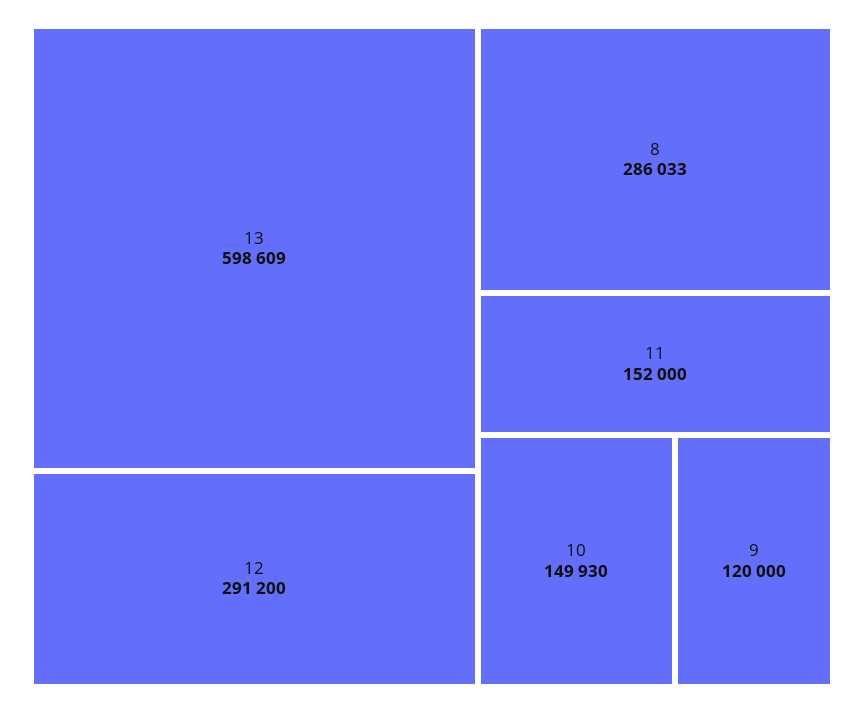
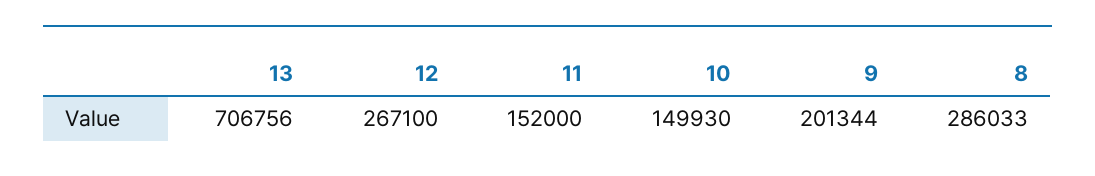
  {
-   "13": 598609,
+   "13": 706756,
-   "12": 291200,
+   "12": 267100,
    "8": 286033,
    "11": 152000,
    "10": 149930,
-   "9": 120000
+   "9": 201344
  }

